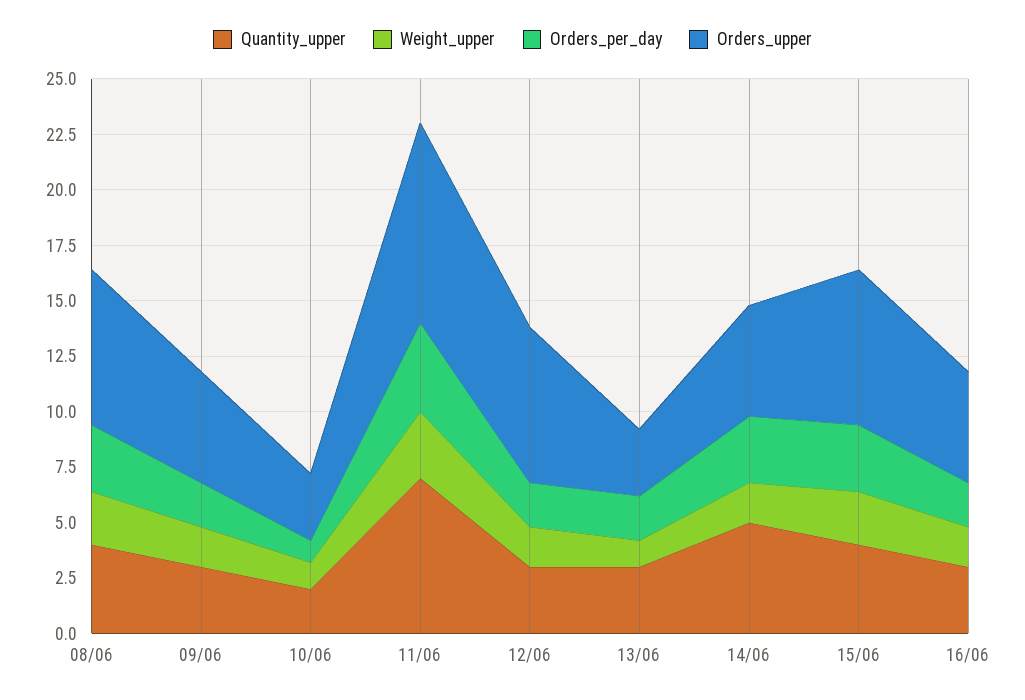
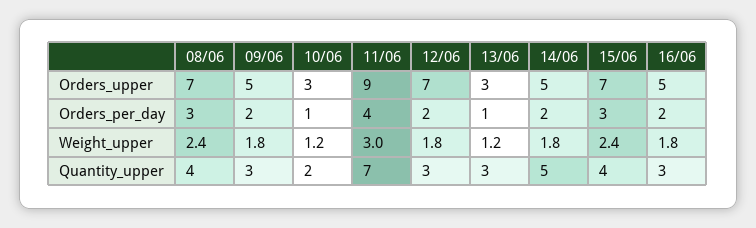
  {
    "Quantity_upper": {
      "08/06": 4,
      "09/06": 3,
      "10/06": 2,
      "11/06": 7,
      "12/06": 3,
      "13/06": 3,
      "14/06": 5,
      "15/06": 4,
      "16/06": 3
    },
    "Weight_upper": {
      "08/06": 2.4,
      "09/06": 1.8,
      "10/06": 1.2,
      "11/06": 3,
      "12/06": 1.8,
      "13/06": 1.2,
      "14/06": 1.8,
      "15/06": 2.4,
      "16/06": 1.8
    },
    "Orders_per_day": {
      "08/06": 3,
      "09/06": 2,
      "10/06": 1,
      "11/06": 4,
      "12/06": 2,
-     "13/06": 2,
+     "13/06": 1,
-     "14/06": 3,
+     "14/06": 2,
      "15/06": 3,
      "16/06": 2
    },
    "Orders_upper": {
      "08/06": 7,
      "09/06": 5,
      "10/06": 3,
      "11/06": 9,
      "12/06": 7,
      "13/06": 3,
      "14/06": 5,
      "15/06": 7,
      "16/06": 5
    }
  }

